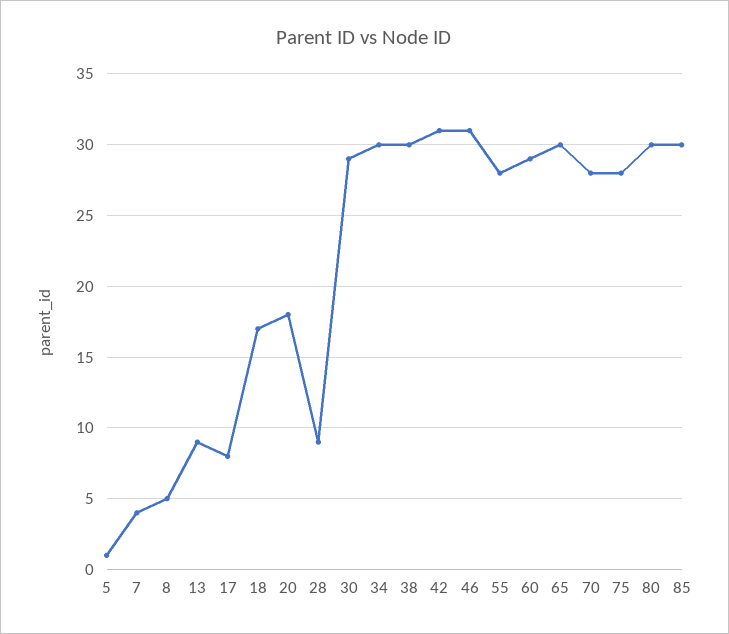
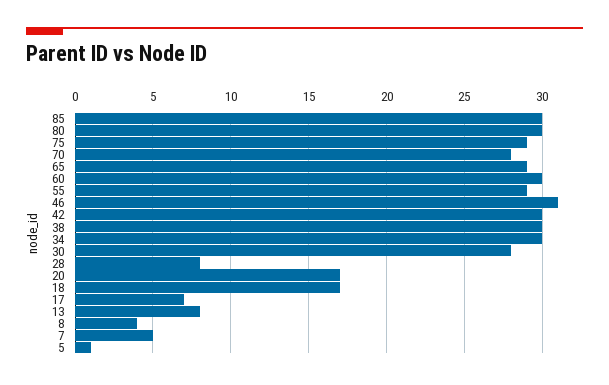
  {
    "5": 1,
-   "7": 4,
+   "7": 5,
-   "8": 5,
+   "8": 4,
-   "13": 9,
+   "13": 8,
-   "17": 8,
+   "17": 7,
    "18": 17,
-   "20": 18,
+   "20": 17,
-   "28": 9,
+   "28": 8,
-   "30": 29,
+   "30": 28,
    "34": 30,
    "38": 30,
-   "42": 31,
+   "42": 30,
    "46": 31,
-   "55": 28,
+   "55": 29,
-   "60": 29,
+   "60": 30,
-   "65": 30,
+   "65": 29,
    "70": 28,
-   "75": 28,
+   "75": 29,
    "80": 30,
    "85": 30
  }

